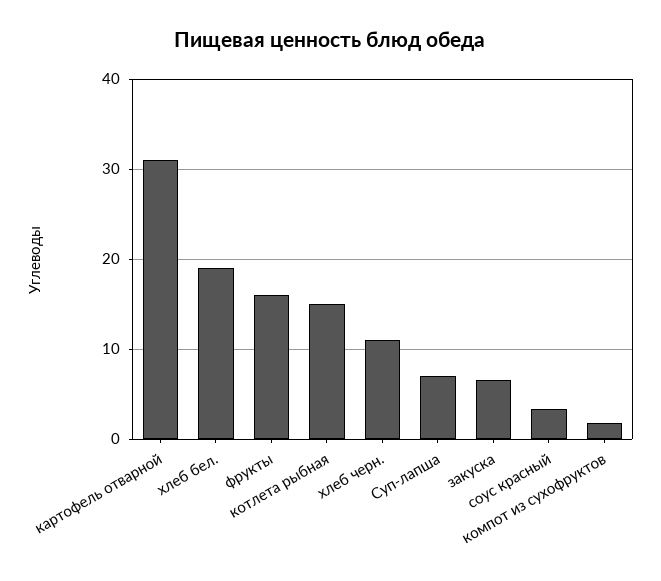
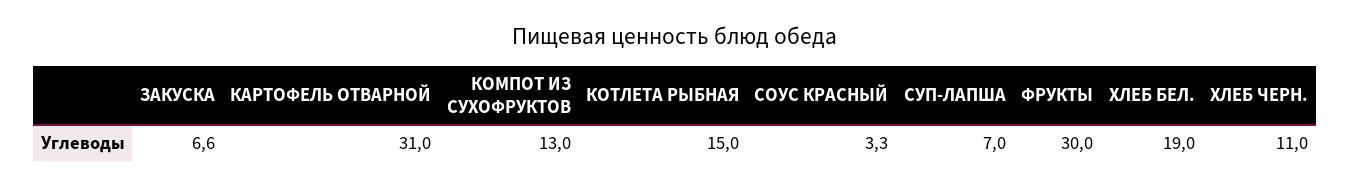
  {
    "картофель отварной": 31,
    "хлеб бел.": 19,
-   "фрукты": 16,
+   "фрукты": 30,
    "котлета рыбная": 15,
    "хлеб черн.": 11,
    "Суп-лапша": 7,
    "закуска": 6.6,
    "соус красный": 3.3,
-   "компот из сухофруктов": 2
+   "компот из сухофруктов": 13
  }

